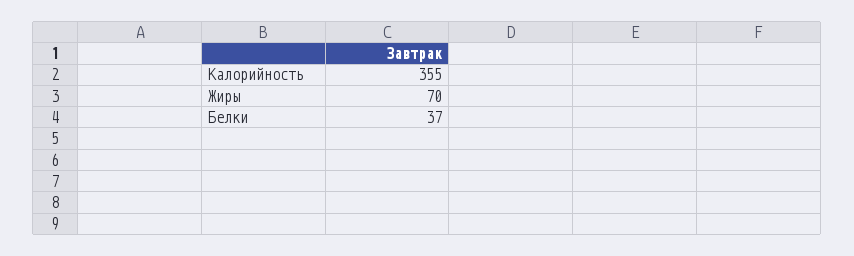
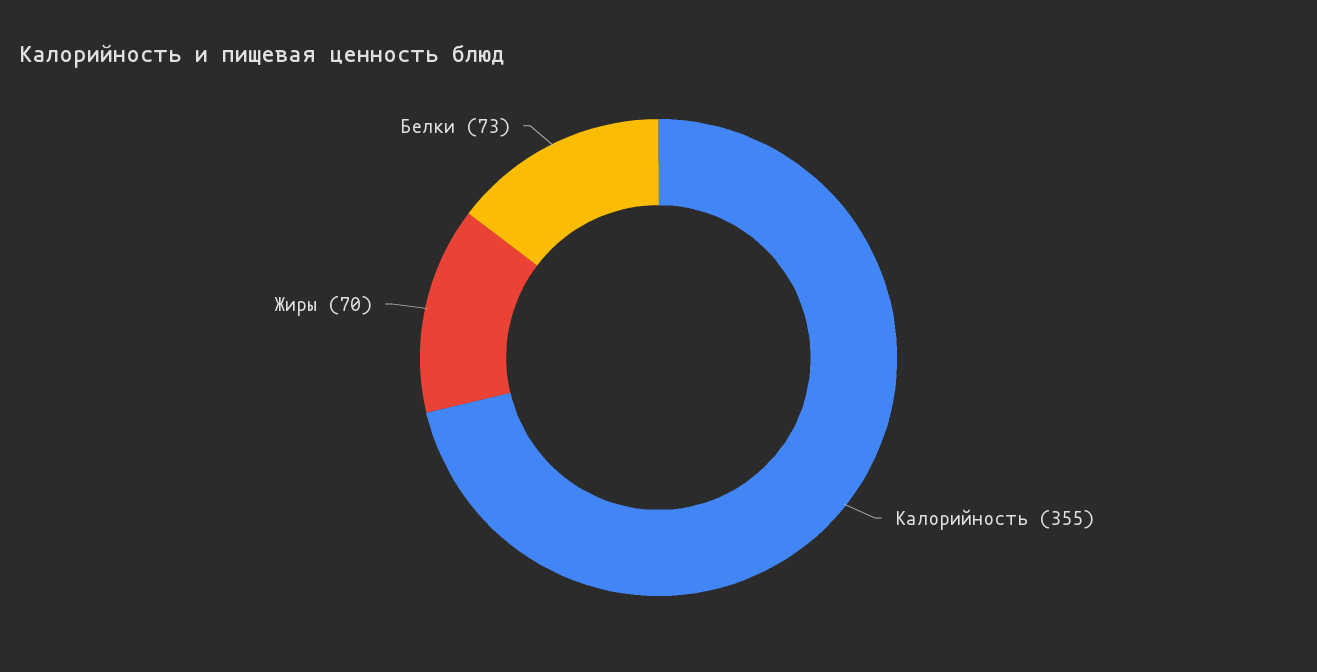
  {
    "Калорийность": 355,
    "Жиры": 70,
-   "Белки": 37
+   "Белки": 73
  }

